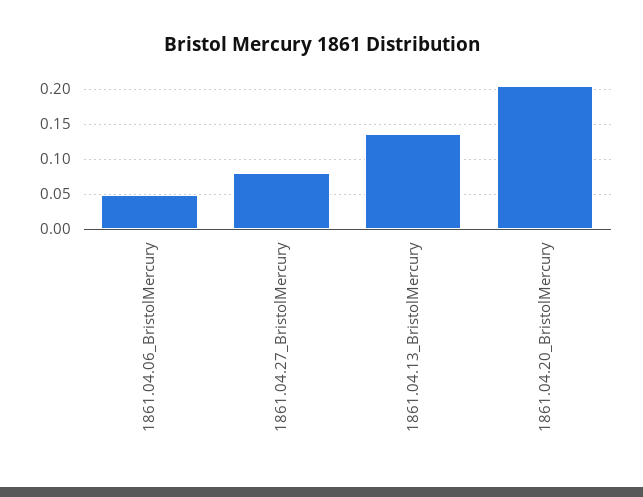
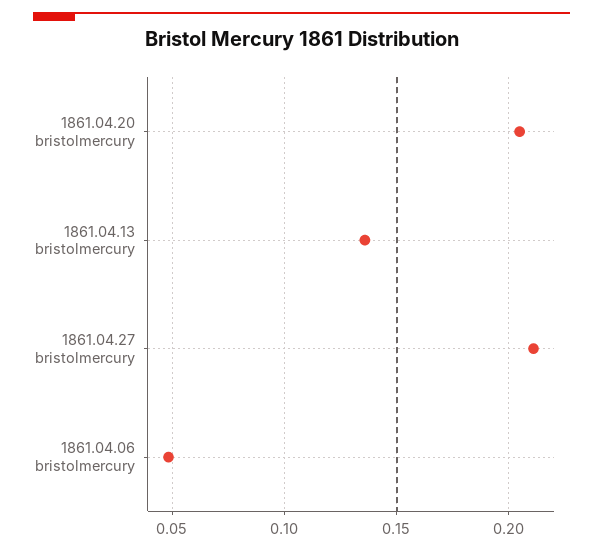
  {
    "1861.04.06_BristolMercury": 0.05,
-   "1861.04.27_BristolMercury": 0.08,
+   "1861.04.27_BristolMercury": 0.21,
    "1861.04.13_BristolMercury": 0.135,
    "1861.04.20_BristolMercury": 0.205
  }

